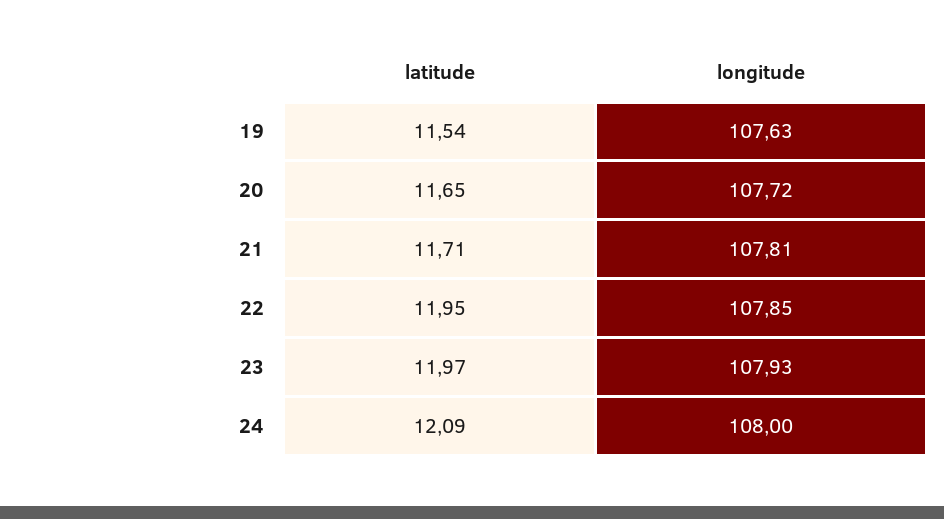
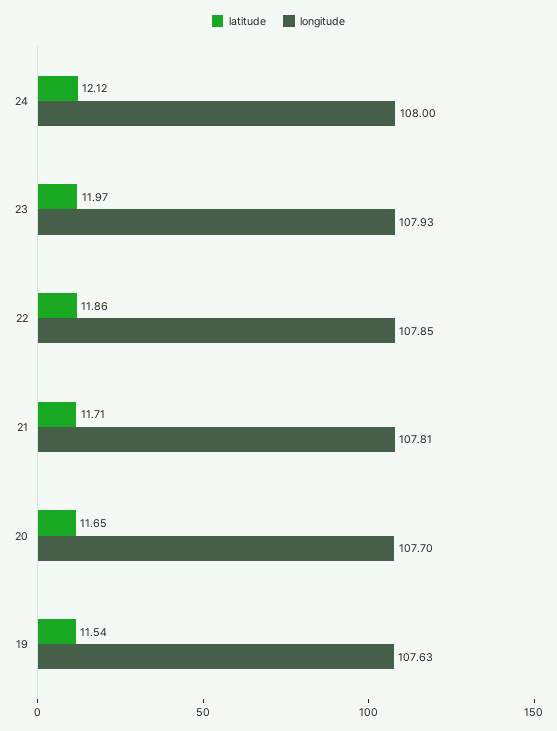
  {
    "latitude": {
      "19": 11.54,
      "20": 11.65,
      "21": 11.71,
-     "22": 11.95,
+     "22": 11.86,
      "23": 11.97,
-     "24": 12.09
+     "24": 12.12
    },
    "longitude": {
      "19": 107.63,
-     "20": 107.72,
+     "20": 107.7,
      "21": 107.81,
      "22": 107.85,
      "23": 107.93,
      "24": 108
    }
  }

